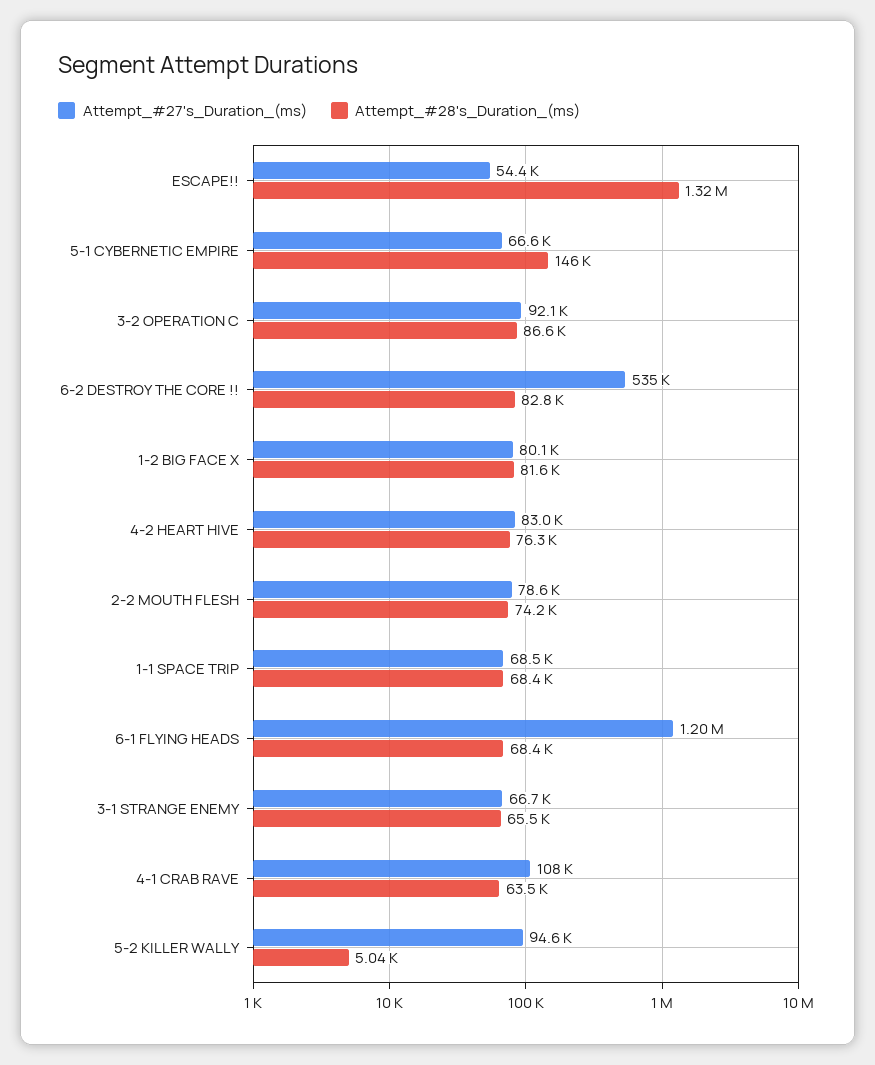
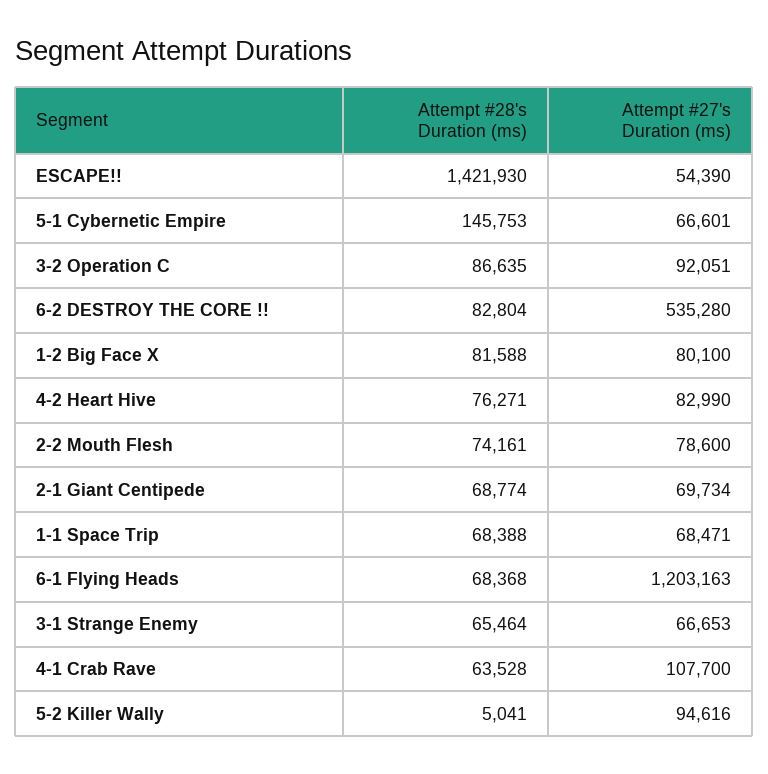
  {
    "Attempt_#27's_Duration_(ms)": {
      "ESCAPE!!": 54390,
      "5-1 CYBERNETIC EMPIRE": 66601,
      "3-2 OPERATION C": 92051,
      "6-2 DESTROY THE CORE !!": 535280,
      "1-2 BIG FACE X": 80100,
      "4-2 HEART HIVE": 82990,
      "2-2 MOUTH FLESH": 78600,
      "1-1 SPACE TRIP": 68471,
      "6-1 FLYING HEADS": 1203163,
      "3-1 STRANGE ENEMY": 66653,
      "4-1 CRAB RAVE": 107700,
-     "5-2 KILLER WALLY": 94616
+     "5-2 KILLER WALLY": 94616,
+     "2-1 Giant Centipede": 69734
    },
    "Attempt_#28's_Duration_(ms)": {
-     "ESCAPE!!": 1320000,
+     "ESCAPE!!": 1421930,
      "5-1 CYBERNETIC EMPIRE": 145753,
      "3-2 OPERATION C": 86635,
      "6-2 DESTROY THE CORE !!": 82804,
      "1-2 BIG FACE X": 81588,
      "4-2 HEART HIVE": 76271,
      "2-2 MOUTH FLESH": 74161,
      "1-1 SPACE TRIP": 68388,
      "6-1 FLYING HEADS": 68368,
      "3-1 STRANGE ENEMY": 65464,
      "4-1 CRAB RAVE": 63528,
-     "5-2 KILLER WALLY": 5041
+     "5-2 KILLER WALLY": 5041,
+     "2-1 Giant Centipede": 68774
    }
  }

